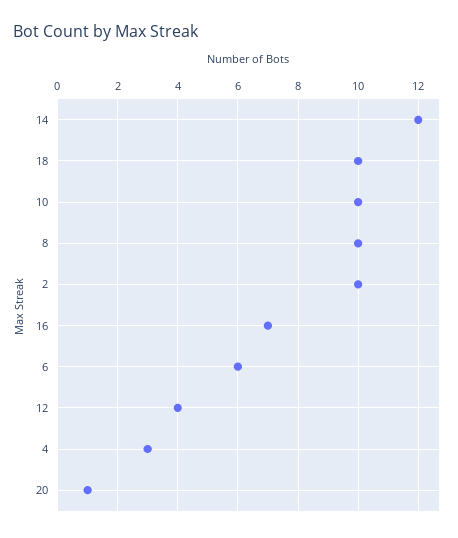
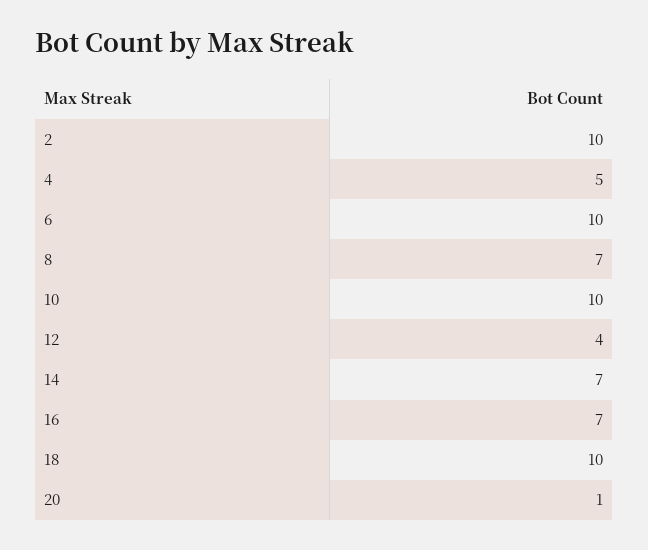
  {
-   "14": 12,
+   "14": 7,
    "18": 10,
    "10": 10,
-   "8": 10,
+   "8": 7,
    "2": 10,
    "16": 7,
-   "6": 6,
+   "6": 10,
    "12": 4,
-   "4": 3,
+   "4": 5,
    "20": 1
  }

